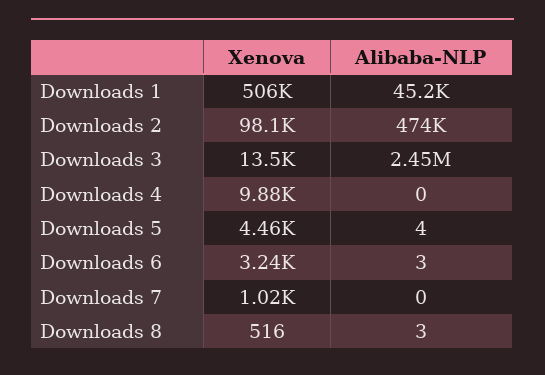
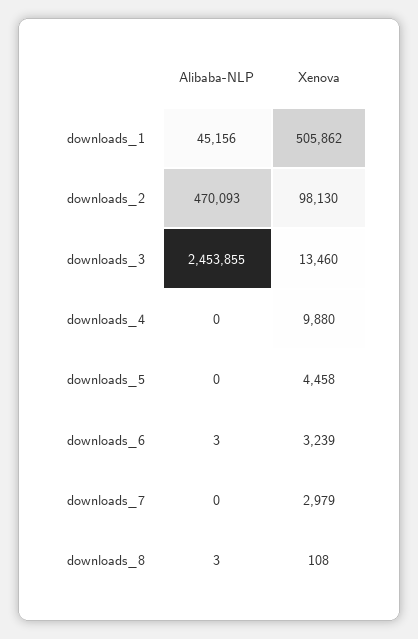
  {
    "Xenova": {
      "Downloads 1": 505862,
      "Downloads 2": 98130,
      "Downloads 3": 13460,
      "Downloads 4": 9880,
      "Downloads 5": 4458,
      "Downloads 6": 3239,
-     "Downloads 7": 1020,
+     "Downloads 7": 2979,
-     "Downloads 8": 516
+     "Downloads 8": 108
    },
    "Alibaba-NLP": {
      "Downloads 1": 45156,
-     "Downloads 2": 474000,
+     "Downloads 2": 470093,
      "Downloads 3": 2453855,
      "Downloads 4": 0,
-     "Downloads 5": 4,
+     "Downloads 5": 0,
      "Downloads 6": 3,
      "Downloads 7": 0,
      "Downloads 8": 3
    }
  }

